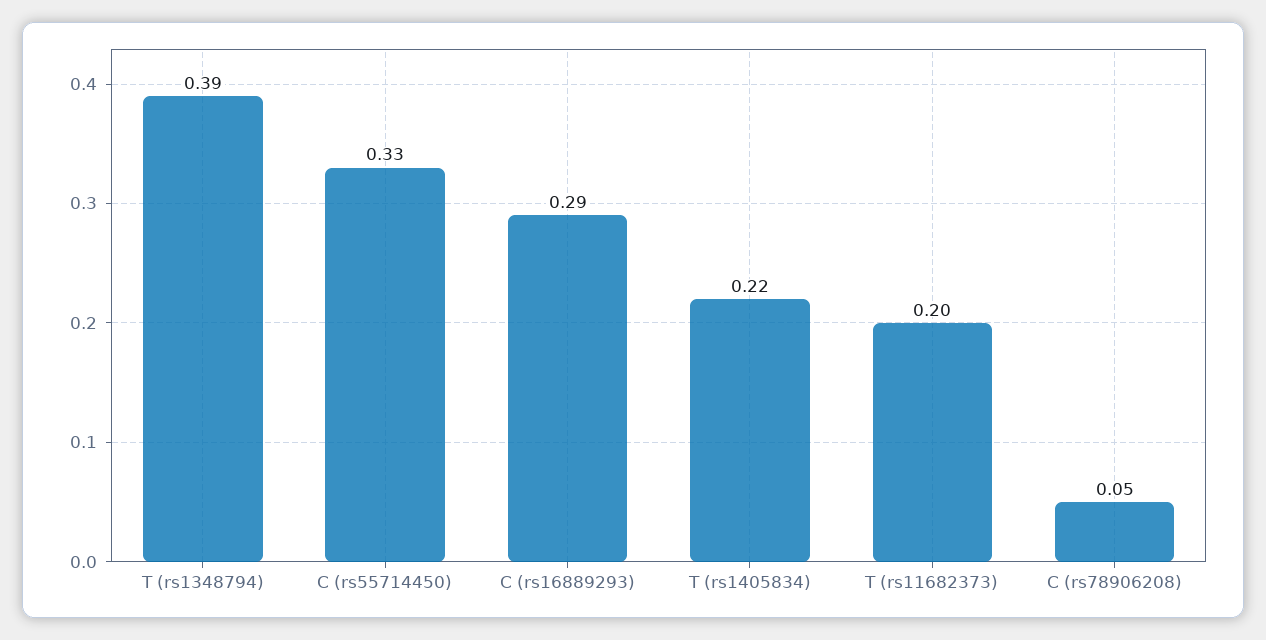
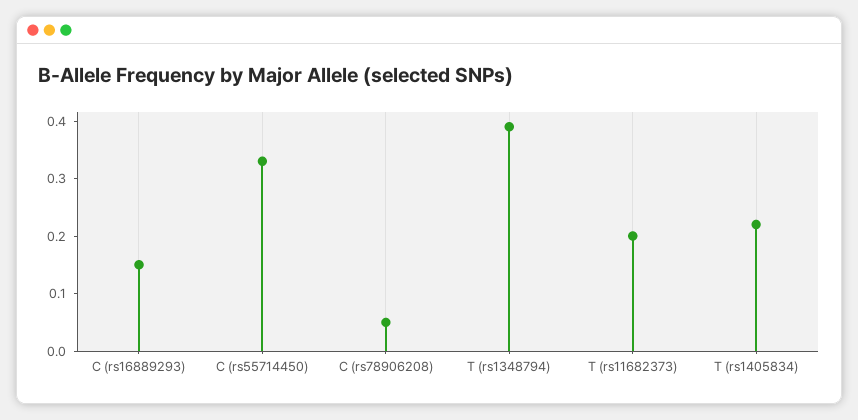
  {
    "T (rs1348794)": 0.39,
    "C (rs55714450)": 0.33,
-   "C (rs16889293)": 0.29,
+   "C (rs16889293)": 0.15,
    "T (rs1405834)": 0.22,
    "T (rs11682373)": 0.2,
    "C (rs78906208)": 0.05
  }

